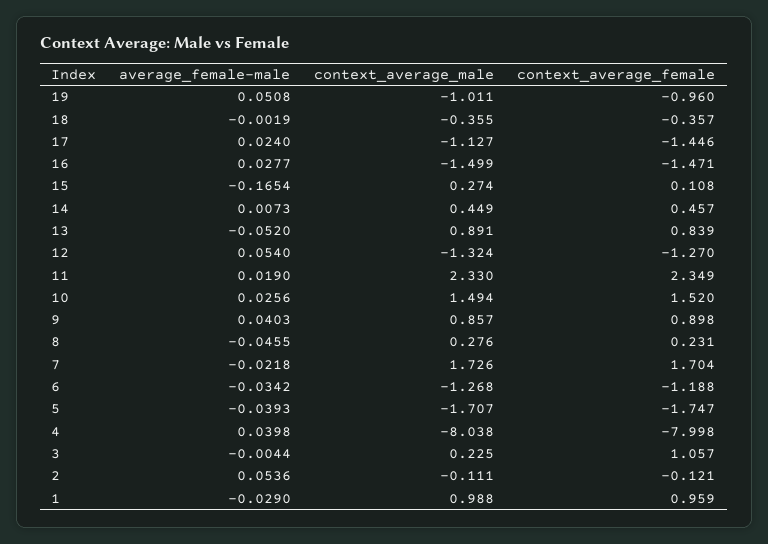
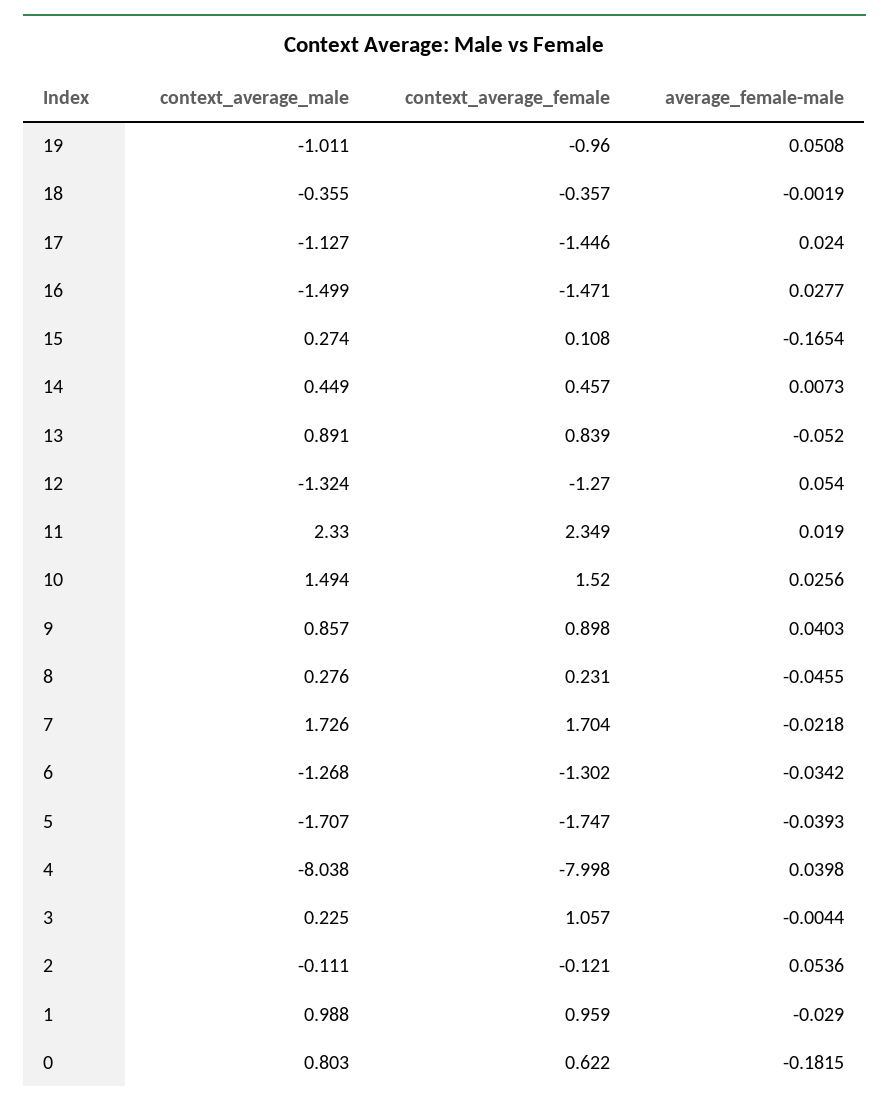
  {
    "average_female-male": {
      "19": 0.0508,
      "18": -0.0019,
      "17": 0.024,
      "16": 0.0277,
      "15": -0.1654,
      "14": 0.0073,
      "13": -0.052,
      "12": 0.054,
      "11": 0.019,
      "10": 0.0256,
      "9": 0.0403,
      "8": -0.0455,
      "7": -0.0218,
      "6": -0.0342,
      "5": -0.0393,
      "4": 0.0398,
      "3": -0.0044,
      "2": 0.0536,
-     "1": -0.029
+     "1": -0.029,
+     "0": -0.1815
    },
    "context_average_male": {
      "19": -1.011,
      "18": -0.355,
      "17": -1.127,
      "16": -1.499,
      "15": 0.274,
      "14": 0.449,
      "13": 0.891,
      "12": -1.324,
      "11": 2.33,
      "10": 1.494,
      "9": 0.857,
      "8": 0.276,
      "7": 1.726,
      "6": -1.268,
      "5": -1.707,
      "4": -8.038,
      "3": 0.225,
      "2": -0.111,
-     "1": 0.988
+     "1": 0.988,
+     "0": 0.803
    },
    "context_average_female": {
      "19": -0.96,
      "18": -0.357,
      "17": -1.446,
      "16": -1.471,
      "15": 0.108,
      "14": 0.457,
      "13": 0.839,
      "12": -1.27,
      "11": 2.349,
      "10": 1.52,
      "9": 0.898,
      "8": 0.231,
      "7": 1.704,
-     "6": -1.188,
+     "6": -1.302,
      "5": -1.747,
      "4": -7.998,
      "3": 1.057,
      "2": -0.121,
-     "1": 0.959
+     "1": 0.959,
+     "0": 0.622
    }
  }

